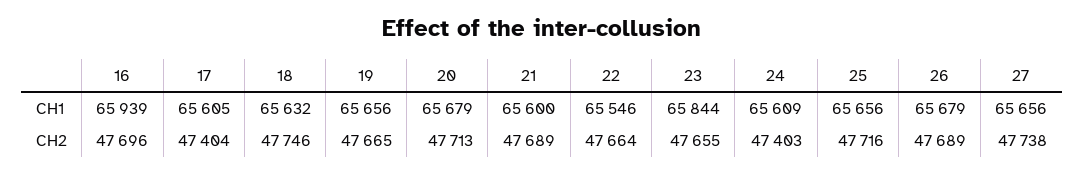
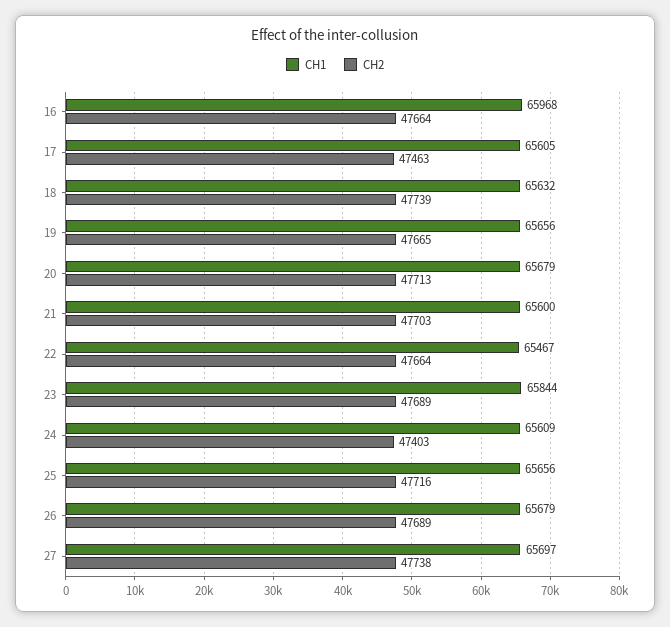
  {
    "CH1": {
-     "16": 65939,
+     "16": 65968,
      "17": 65605,
      "18": 65632,
      "19": 65656,
      "20": 65679,
      "21": 65600,
-     "22": 65546,
+     "22": 65467,
      "23": 65844,
      "24": 65609,
      "25": 65656,
      "26": 65679,
-     "27": 65656
+     "27": 65697
    },
    "CH2": {
-     "16": 47696,
+     "16": 47664,
-     "17": 47404,
+     "17": 47463,
-     "18": 47746,
+     "18": 47739,
      "19": 47665,
      "20": 47713,
-     "21": 47689,
+     "21": 47703,
      "22": 47664,
-     "23": 47655,
+     "23": 47689,
      "24": 47403,
      "25": 47716,
      "26": 47689,
      "27": 47738
    }
  }

